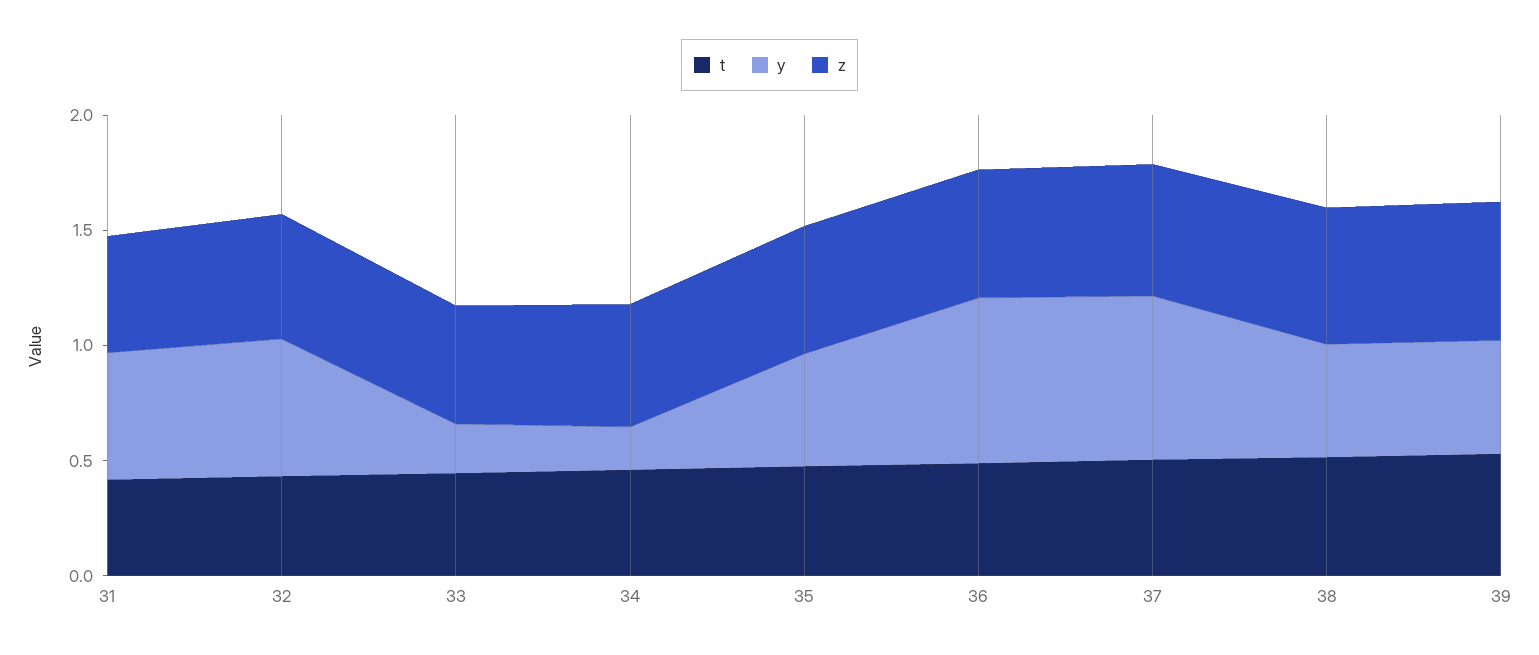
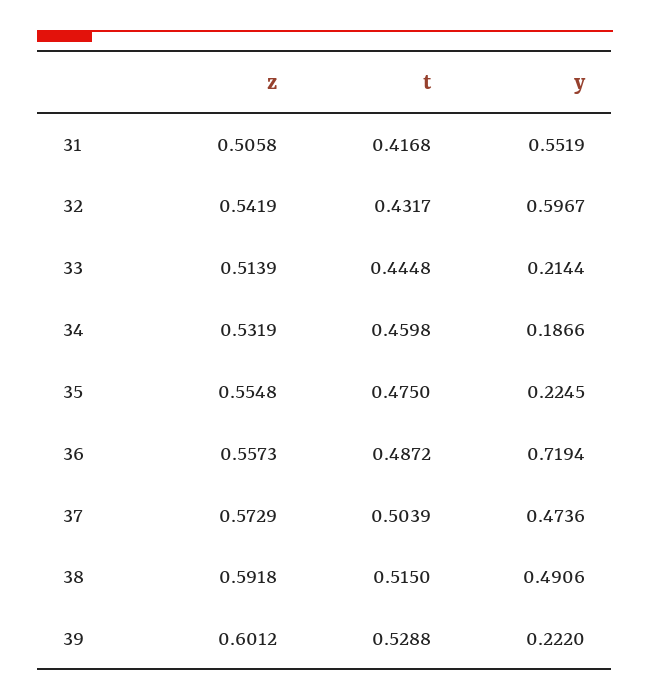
  {
    "t": {
      "31": 0.4168,
      "32": 0.4317,
      "33": 0.4448,
      "34": 0.4598,
      "35": 0.475,
      "36": 0.4872,
      "37": 0.5039,
      "38": 0.515,
      "39": 0.5288
    },
    "y": {
      "31": 0.5519,
      "32": 0.5967,
      "33": 0.2144,
      "34": 0.1866,
-     "35": 0.5,
+     "35": 0.2245,
      "36": 0.7194,
-     "37": 0.7,
+     "37": 0.4736,
      "38": 0.4906,
-     "39": 0.5
+     "39": 0.222
    },
    "z": {
      "31": 0.5058,
      "32": 0.5419,
      "33": 0.5139,
      "34": 0.5319,
      "35": 0.5548,
      "36": 0.5573,
      "37": 0.5729,
      "38": 0.5918,
      "39": 0.6012
    }
  }

